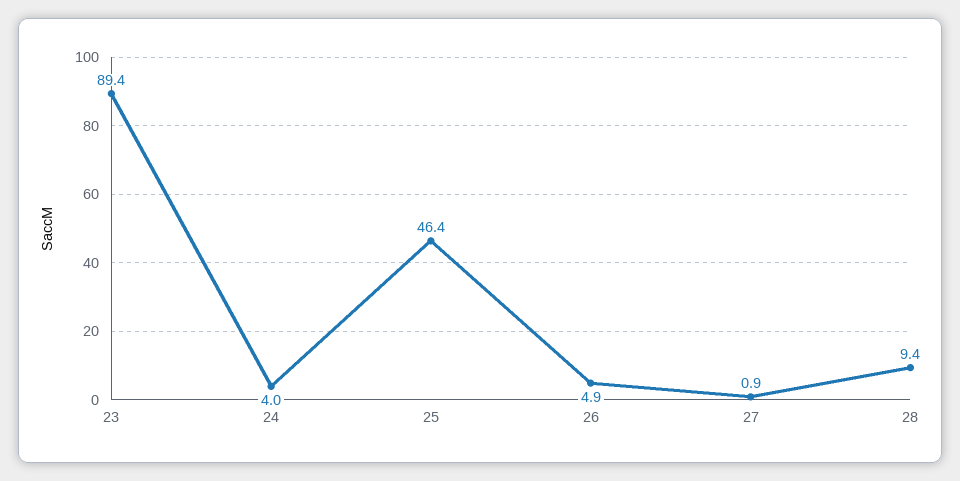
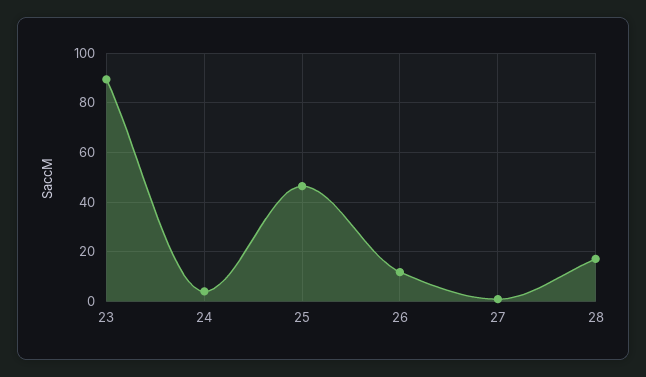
  {
    "23": 89.4,
    "24": 4,
    "25": 46.4,
-   "26": 4.9,
+   "26": 12.5,
    "27": 0.9,
-   "28": 9.4
+   "28": 17.5
  }

